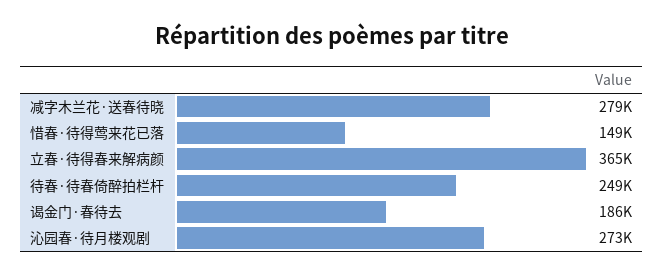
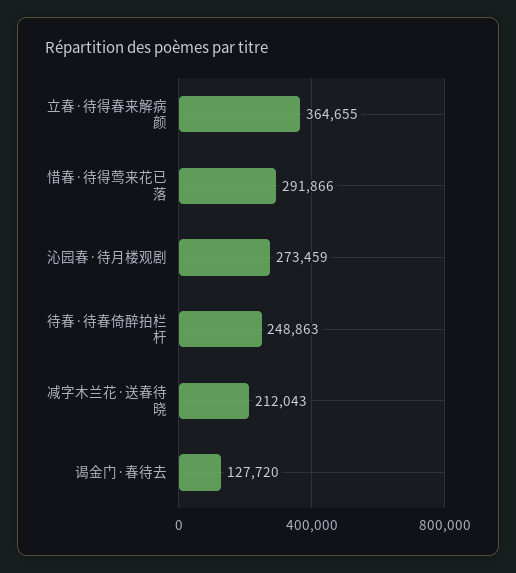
  {
-   "减字木兰花·送春待晓": 279000,
+   "减字木兰花·送春待晓": 212043,
-   "惜春·待得莺来花已落": 149000,
+   "惜春·待得莺来花已落": 291866,
    "立春·待得春来解病颜": 364655,
    "待春·待春倚醉拍栏杆": 248863,
-   "谒金门·春待去": 186000,
+   "谒金门·春待去": 127720,
    "沁园春·待月楼观剧": 273459
  }

